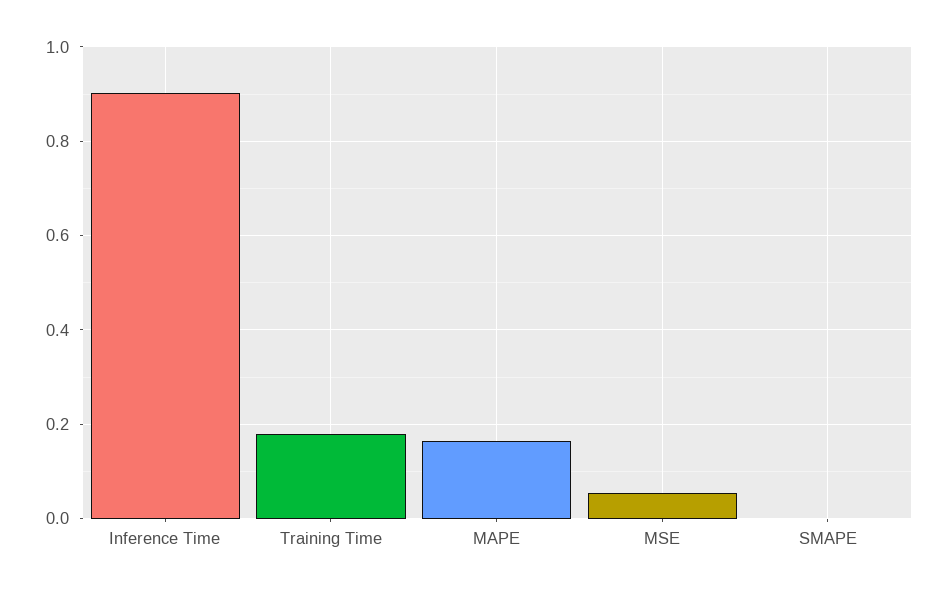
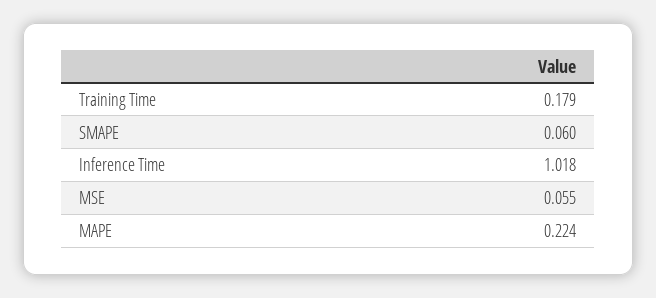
  {
-   "Inference Time": 0.9,
+   "Inference Time": 1.018,
    "Training Time": 0.179,
-   "MAPE": 0.16,
+   "MAPE": 0.224,
    "MSE": 0.055,
-   "SMAPE": 0
+   "SMAPE": 0.06
  }

